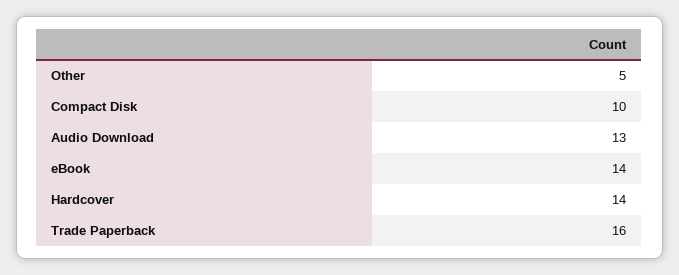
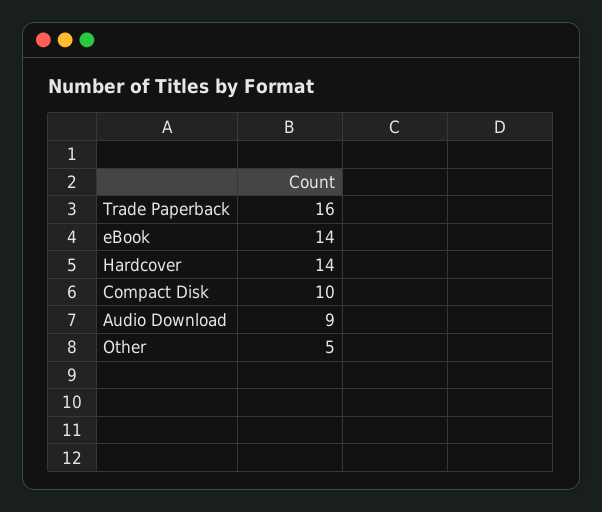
  {
    "Other": 5,
    "Compact Disk": 10,
-   "Audio Download": 13,
+   "Audio Download": 9,
    "eBook": 14,
    "Hardcover": 14,
    "Trade Paperback": 16
  }

